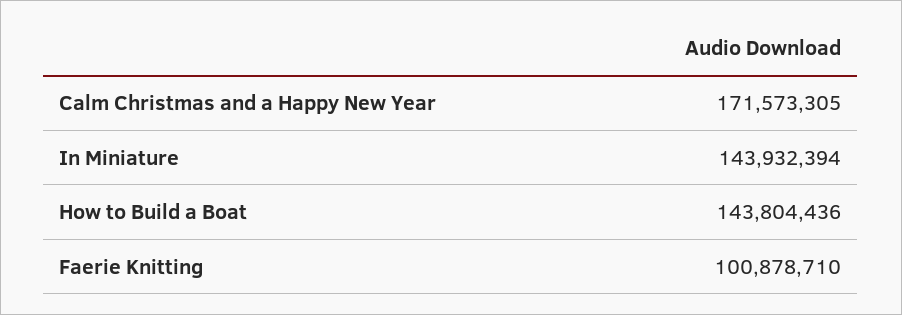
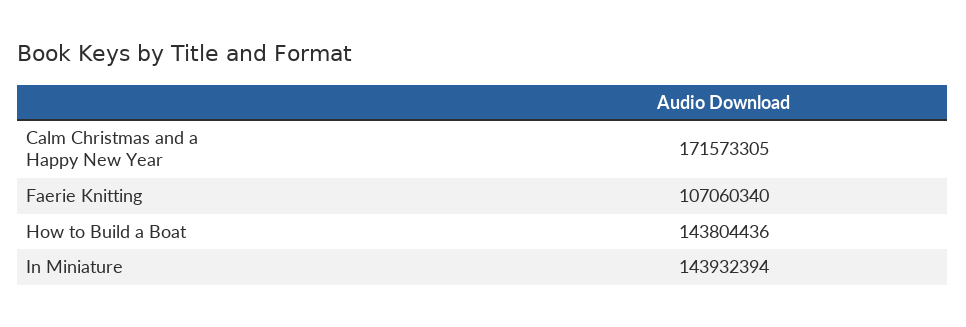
  {
    "Calm Christmas and a Happy New Year": 171573305,
    "In Miniature": 143932394,
    "How to Build a Boat": 143804436,
-   "Faerie Knitting": 100878710
+   "Faerie Knitting": 107060340
  }

